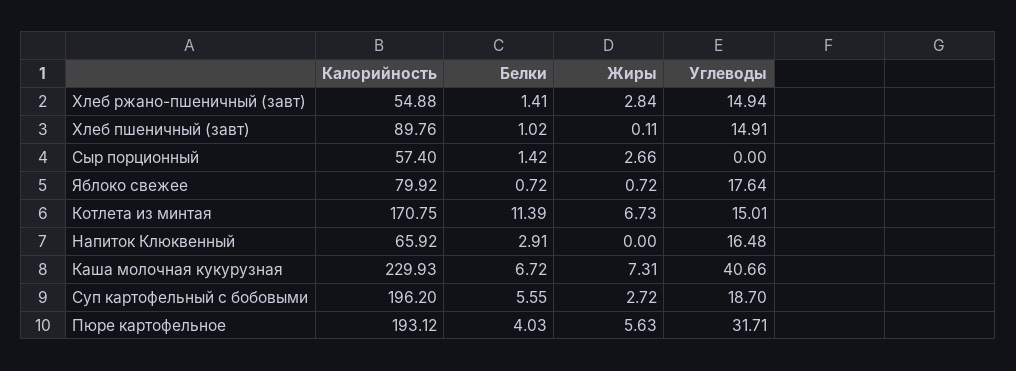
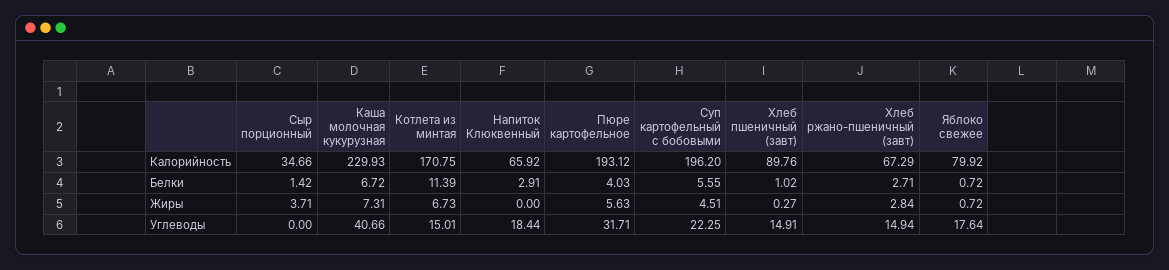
  {
    "Калорийность": {
-     "Хлеб ржано-пшеничный (завт)": 54.88,
+     "Хлеб ржано-пшеничный (завт)": 67.29,
      "Хлеб пшеничный (завт)": 89.76,
-     "Cыр порционный": 57.4,
+     "Cыр порционный": 34.66,
      "Яблоко свежее": 79.92,
      "Котлета из минтая": 170.75,
      "Напиток Клюквенный": 65.92,
      "Каша молочная кукурузная": 229.93,
      "Суп картофельный с бобовыми": 196.2,
      "Пюре картофельное": 193.12
    },
    "Белки": {
-     "Хлеб ржано-пшеничный (завт)": 1.41,
+     "Хлеб ржано-пшеничный (завт)": 2.71,
      "Хлеб пшеничный (завт)": 1.02,
      "Cыр порционный": 1.42,
      "Яблоко свежее": 0.72,
      "Котлета из минтая": 11.39,
      "Напиток Клюквенный": 2.91,
      "Каша молочная кукурузная": 6.72,
      "Суп картофельный с бобовыми": 5.55,
      "Пюре картофельное": 4.03
    },
    "Жиры": {
      "Хлеб ржано-пшеничный (завт)": 2.84,
-     "Хлеб пшеничный (завт)": 0.11,
+     "Хлеб пшеничный (завт)": 0.27,
-     "Cыр порционный": 2.66,
+     "Cыр порционный": 3.71,
      "Яблоко свежее": 0.72,
      "Котлета из минтая": 6.73,
      "Напиток Клюквенный": 0,
      "Каша молочная кукурузная": 7.31,
-     "Суп картофельный с бобовыми": 2.72,
+     "Суп картофельный с бобовыми": 4.51,
      "Пюре картофельное": 5.63
    },
    "Углеводы": {
      "Хлеб ржано-пшеничный (завт)": 14.94,
      "Хлеб пшеничный (завт)": 14.91,
      "Cыр порционный": 0,
      "Яблоко свежее": 17.64,
      "Котлета из минтая": 15.01,
-     "Напиток Клюквенный": 16.48,
+     "Напиток Клюквенный": 18.44,
      "Каша молочная кукурузная": 40.66,
-     "Суп картофельный с бобовыми": 18.7,
+     "Суп картофельный с бобовыми": 22.25,
      "Пюре картофельное": 31.71
    }
  }

